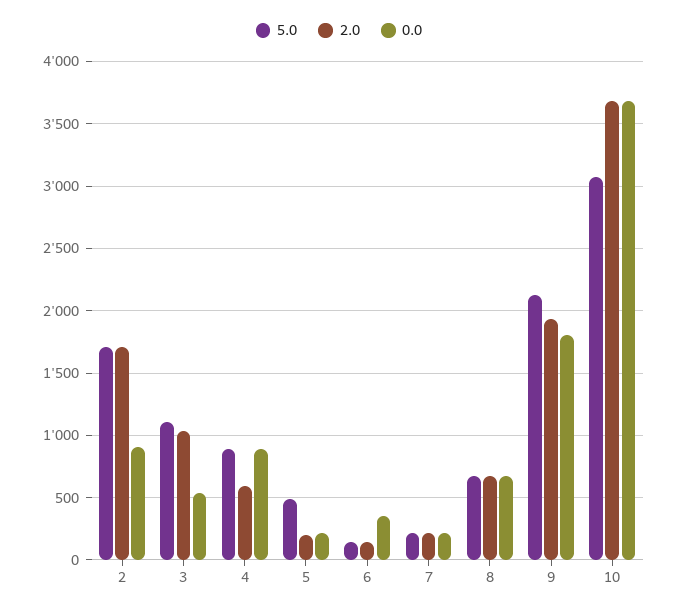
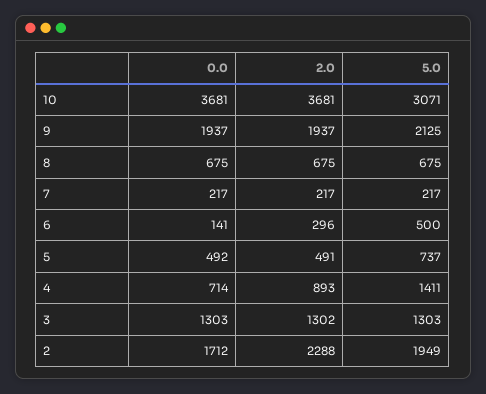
  {
    "5.0": {
-     "2": 1700,
+     "2": 1949,
-     "3": 1100,
+     "3": 1303,
-     "4": 900,
+     "4": 1411,
-     "5": 500,
+     "5": 737,
-     "6": 150,
+     "6": 500,
      "7": 217,
      "8": 675,
      "9": 2125,
      "10": 3071
    },
    "2.0": {
-     "2": 1700,
+     "2": 2288,
-     "3": 1050,
+     "3": 1302,
-     "4": 600,
+     "4": 893,
-     "5": 200,
+     "5": 491,
-     "6": 150,
+     "6": 296,
      "7": 217,
      "8": 675,
      "9": 1937,
      "10": 3681
    },
    "0.0": {
-     "2": 900,
+     "2": 1712,
-     "3": 550,
+     "3": 1303,
-     "4": 900,
+     "4": 714,
-     "5": 200,
+     "5": 492,
-     "6": 350,
+     "6": 141,
      "7": 217,
      "8": 675,
-     "9": 1800,
+     "9": 1937,
      "10": 3681
    }
  }

